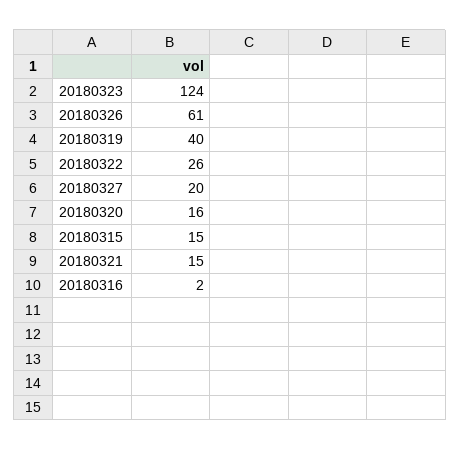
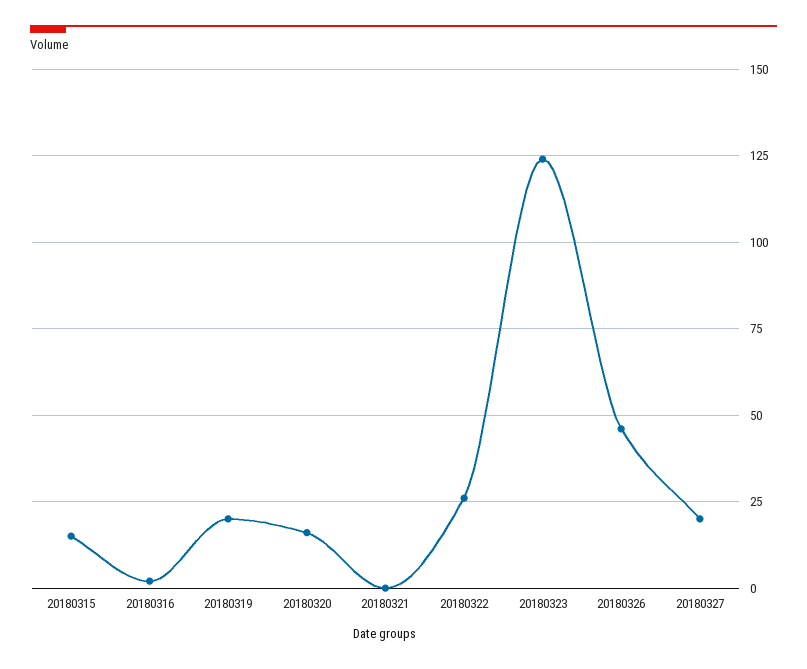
  {
    "20180323": 124,
-   "20180326": 61,
+   "20180326": 45,
-   "20180319": 40,
+   "20180319": 20,
    "20180322": 26,
    "20180327": 20,
    "20180320": 16,
    "20180315": 15,
-   "20180321": 15,
+   "20180321": 0,
    "20180316": 2
  }

